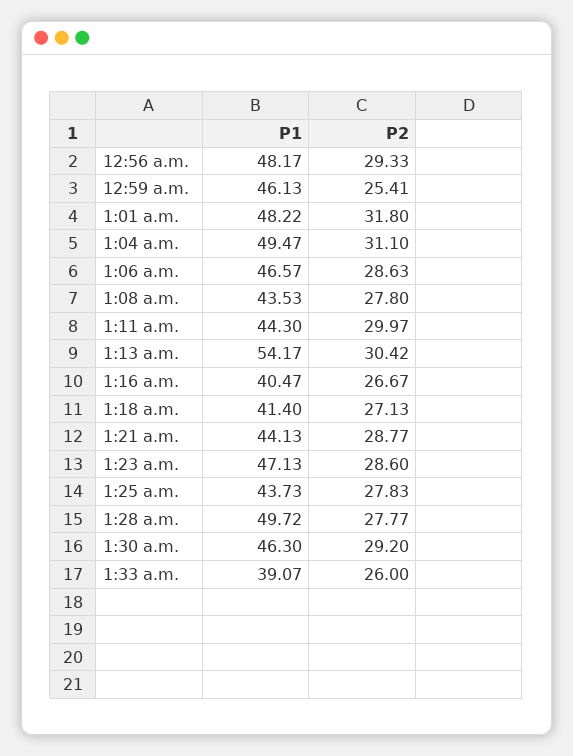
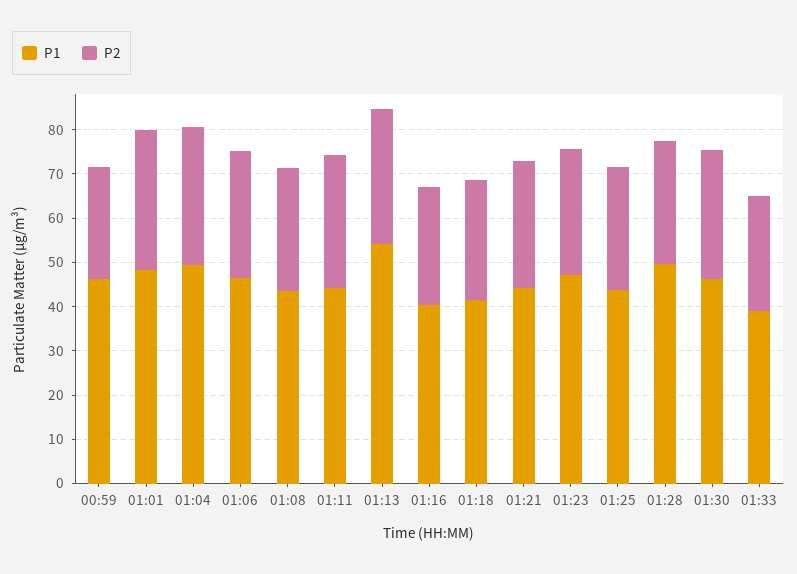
  {
    "P1": {
-     "12:56 a.m.": 48.17,
      "12:59 a.m.": 46.13,
      "1:01 a.m.": 48.22,
      "1:04 a.m.": 49.47,
      "1:06 a.m.": 46.57,
      "1:08 a.m.": 43.53,
      "1:11 a.m.": 44.3,
      "1:13 a.m.": 54.17,
      "1:16 a.m.": 40.47,
      "1:18 a.m.": 41.4,
      "1:21 a.m.": 44.13,
      "1:23 a.m.": 47.13,
      "1:25 a.m.": 43.73,
      "1:28 a.m.": 49.72,
      "1:30 a.m.": 46.3,
      "1:33 a.m.": 39.07
    },
    "P2": {
-     "12:56 a.m.": 29.33,
      "12:59 a.m.": 25.41,
      "1:01 a.m.": 31.8,
      "1:04 a.m.": 31.1,
      "1:06 a.m.": 28.63,
      "1:08 a.m.": 27.8,
      "1:11 a.m.": 29.97,
      "1:13 a.m.": 30.42,
      "1:16 a.m.": 26.67,
      "1:18 a.m.": 27.13,
      "1:21 a.m.": 28.77,
      "1:23 a.m.": 28.6,
      "1:25 a.m.": 27.83,
      "1:28 a.m.": 27.77,
      "1:30 a.m.": 29.2,
      "1:33 a.m.": 26
    }
  }

